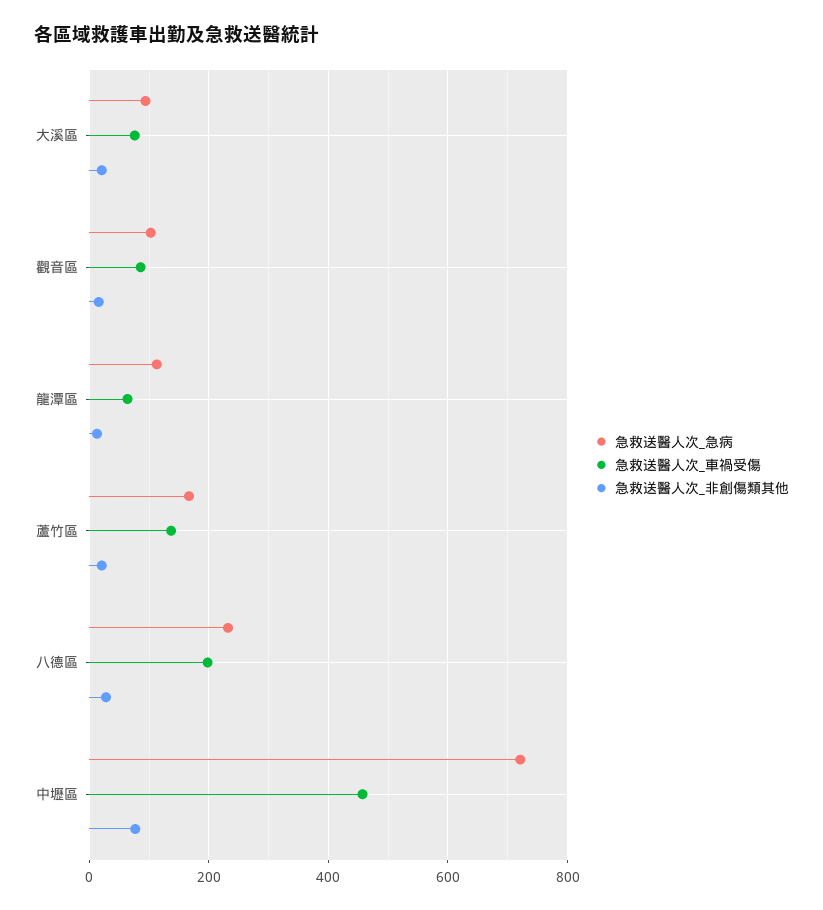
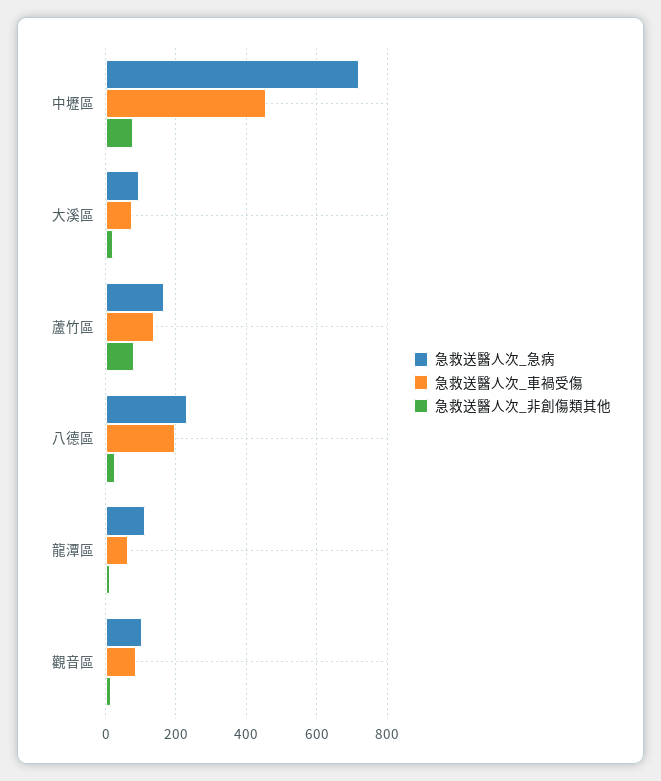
  {
    "急救送醫人次_急病": {
      "大溪區": 100,
      "觀音區": 100,
      "龍潭區": 120,
      "蘆竹區": 160,
      "八德區": 240,
      "中壢區": 720
    },
    "急救送醫人次_車禍受傷": {
      "大溪區": 80,
      "觀音區": 80,
      "龍潭區": 60,
      "蘆竹區": 140,
      "八德區": 200,
      "中壢區": 460
    },
    "急救送醫人次_非創傷類其他": {
      "大溪區": 20,
      "觀音區": 20,
      "龍潭區": 20,
-     "蘆竹區": 20,
+     "蘆竹區": 80,
      "八德區": 20,
      "中壢區": 80
    }
  }

